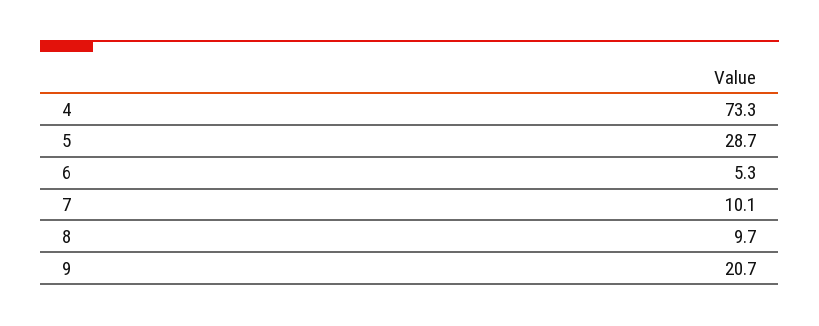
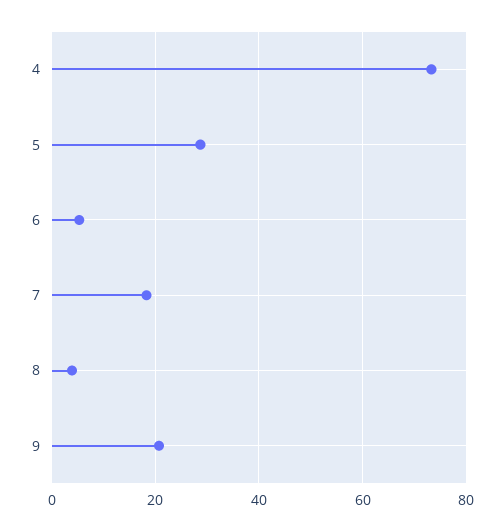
  {
    "4": 73.3,
    "5": 28.7,
    "6": 5.3,
-   "7": 10.1,
+   "7": 18,
-   "8": 9.7,
+   "8": 4,
    "9": 20.7
  }

